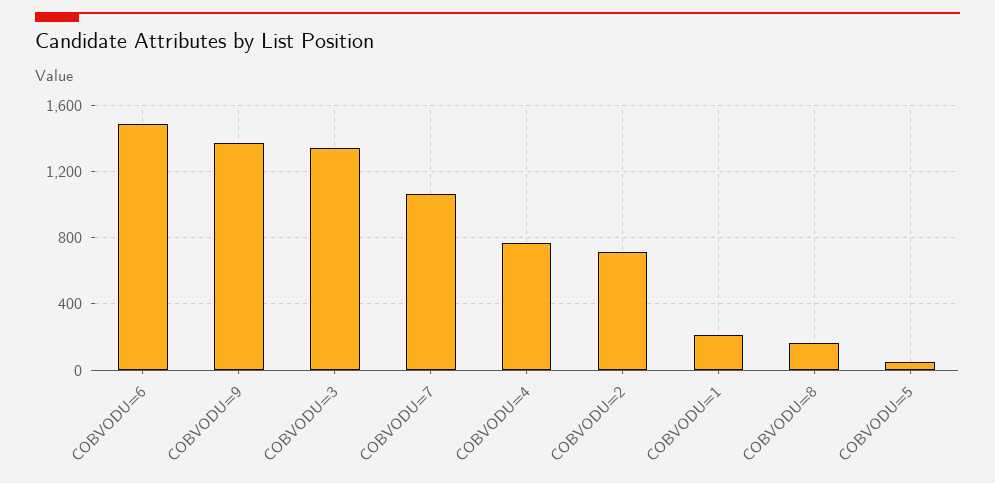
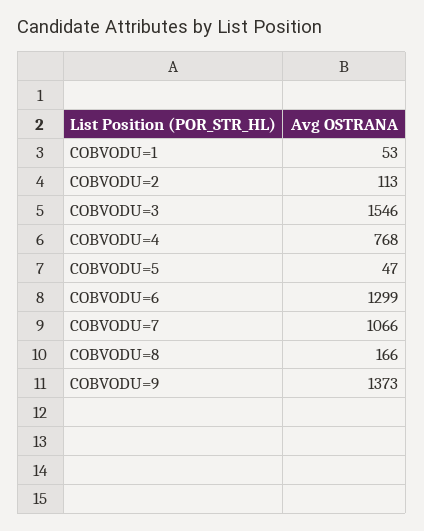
  {
-   "COBVODU=6": 1500,
+   "COBVODU=6": 1299,
    "COBVODU=9": 1373,
-   "COBVODU=3": 1350,
+   "COBVODU=3": 1546,
    "COBVODU=7": 1066,
    "COBVODU=4": 768,
-   "COBVODU=2": 700,
+   "COBVODU=2": 113,
-   "COBVODU=1": 200,
+   "COBVODU=1": 53,
    "COBVODU=8": 166,
    "COBVODU=5": 47
  }

